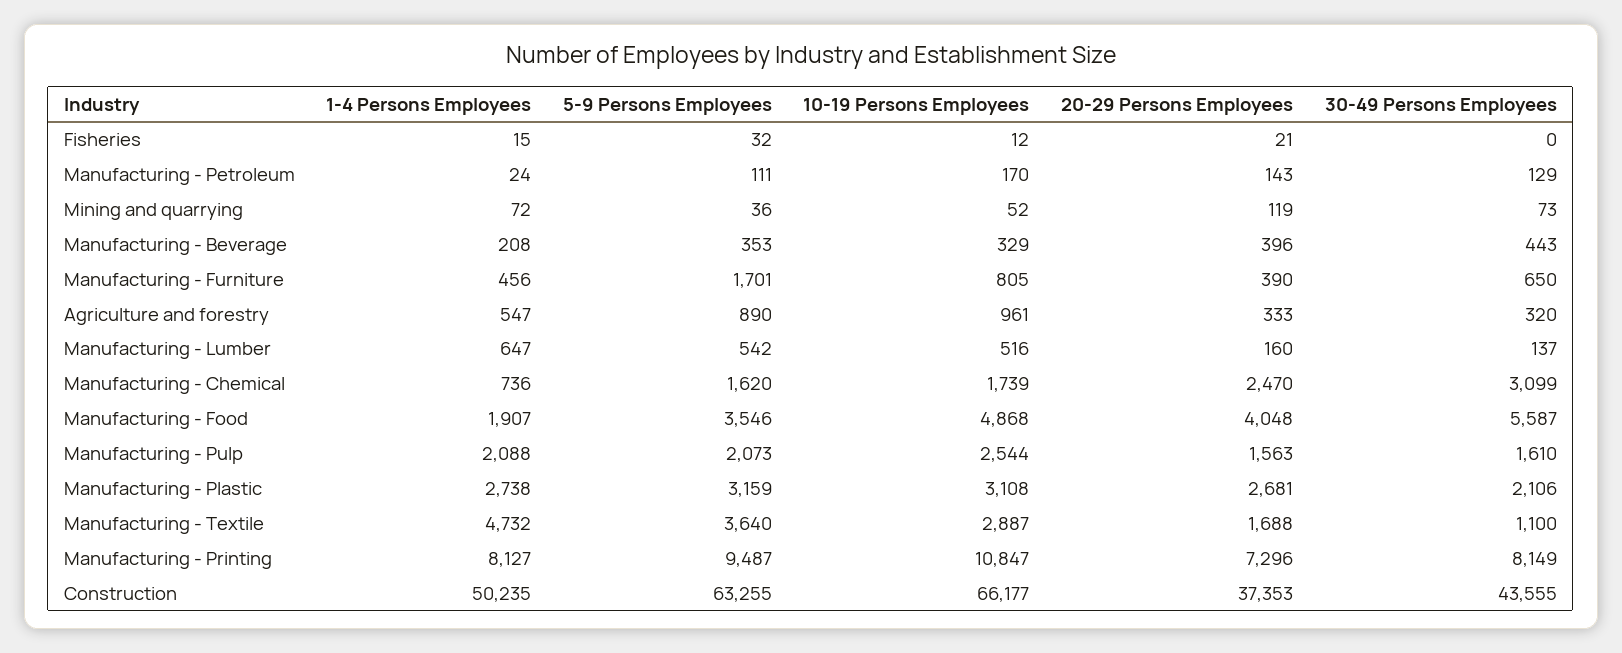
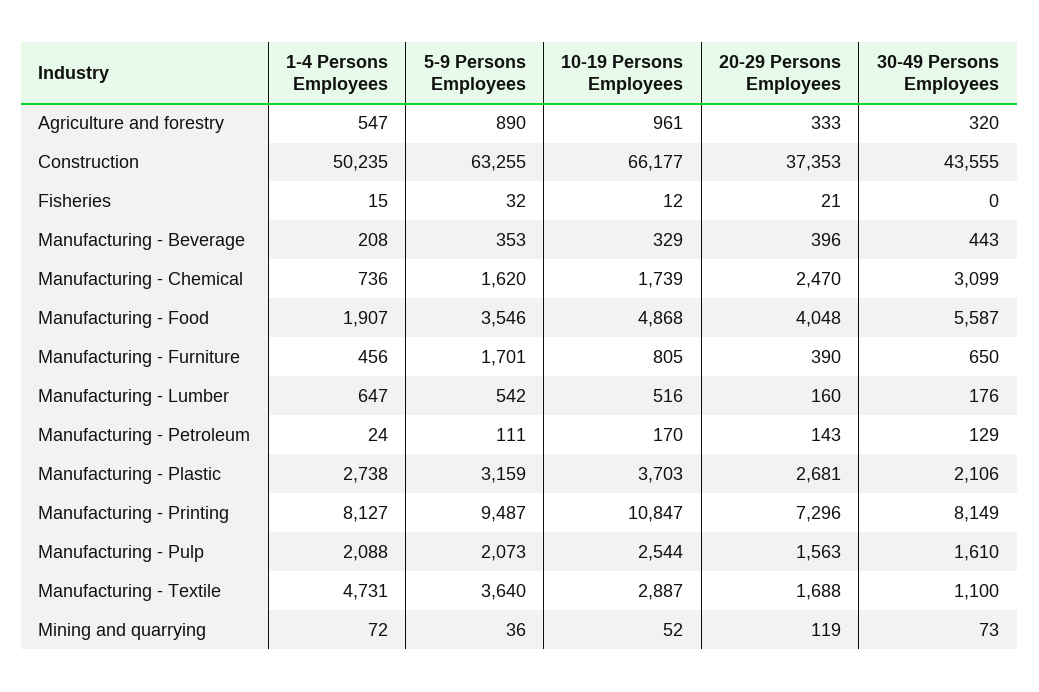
  {
    "1-4 Persons Employees": {
      "Fisheries": 15,
      "Manufacturing - Petroleum": 24,
      "Mining and quarrying": 72,
      "Manufacturing - Beverage": 208,
      "Manufacturing - Furniture": 456,
      "Agriculture and forestry": 547,
      "Manufacturing - Lumber": 647,
      "Manufacturing - Chemical": 736,
      "Manufacturing - Food": 1907,
      "Manufacturing - Pulp": 2088,
      "Manufacturing - Plastic": 2738,
-     "Manufacturing - Textile": 4732,
+     "Manufacturing - Textile": 4731,
      "Manufacturing - Printing": 8127,
      "Construction": 50235
    },
    "5-9 Persons Employees": {
      "Fisheries": 32,
      "Manufacturing - Petroleum": 111,
      "Mining and quarrying": 36,
      "Manufacturing - Beverage": 353,
      "Manufacturing - Furniture": 1701,
      "Agriculture and forestry": 890,
      "Manufacturing - Lumber": 542,
      "Manufacturing - Chemical": 1620,
      "Manufacturing - Food": 3546,
      "Manufacturing - Pulp": 2073,
      "Manufacturing - Plastic": 3159,
      "Manufacturing - Textile": 3640,
      "Manufacturing - Printing": 9487,
      "Construction": 63255
    },
    "10-19 Persons Employees": {
      "Fisheries": 12,
      "Manufacturing - Petroleum": 170,
      "Mining and quarrying": 52,
      "Manufacturing - Beverage": 329,
      "Manufacturing - Furniture": 805,
      "Agriculture and forestry": 961,
      "Manufacturing - Lumber": 516,
      "Manufacturing - Chemical": 1739,
      "Manufacturing - Food": 4868,
      "Manufacturing - Pulp": 2544,
-     "Manufacturing - Plastic": 3108,
+     "Manufacturing - Plastic": 3703,
      "Manufacturing - Textile": 2887,
      "Manufacturing - Printing": 10847,
      "Construction": 66177
    },
    "20-29 Persons Employees": {
      "Fisheries": 21,
      "Manufacturing - Petroleum": 143,
      "Mining and quarrying": 119,
      "Manufacturing - Beverage": 396,
      "Manufacturing - Furniture": 390,
      "Agriculture and forestry": 333,
      "Manufacturing - Lumber": 160,
      "Manufacturing - Chemical": 2470,
      "Manufacturing - Food": 4048,
      "Manufacturing - Pulp": 1563,
      "Manufacturing - Plastic": 2681,
      "Manufacturing - Textile": 1688,
      "Manufacturing - Printing": 7296,
      "Construction": 37353
    },
    "30-49 Persons Employees": {
      "Fisheries": 0,
      "Manufacturing - Petroleum": 129,
      "Mining and quarrying": 73,
      "Manufacturing - Beverage": 443,
      "Manufacturing - Furniture": 650,
      "Agriculture and forestry": 320,
-     "Manufacturing - Lumber": 137,
+     "Manufacturing - Lumber": 176,
      "Manufacturing - Chemical": 3099,
      "Manufacturing - Food": 5587,
      "Manufacturing - Pulp": 1610,
      "Manufacturing - Plastic": 2106,
      "Manufacturing - Textile": 1100,
      "Manufacturing - Printing": 8149,
      "Construction": 43555
    }
  }

